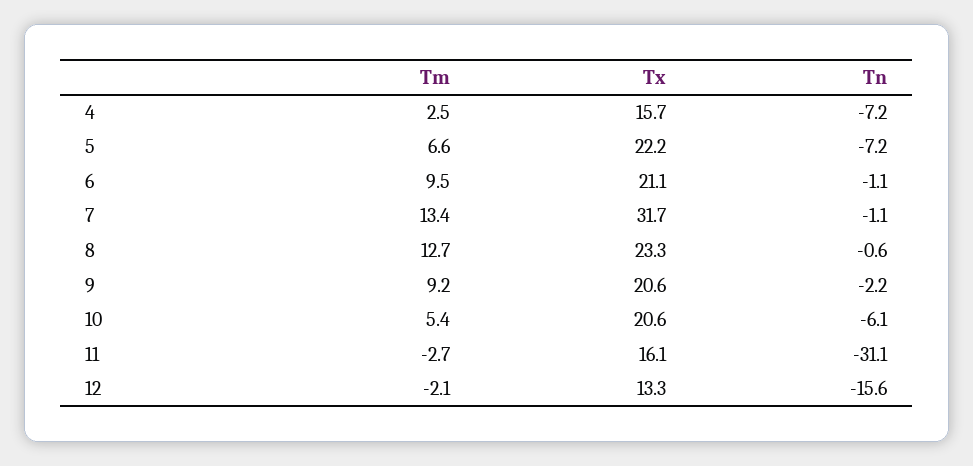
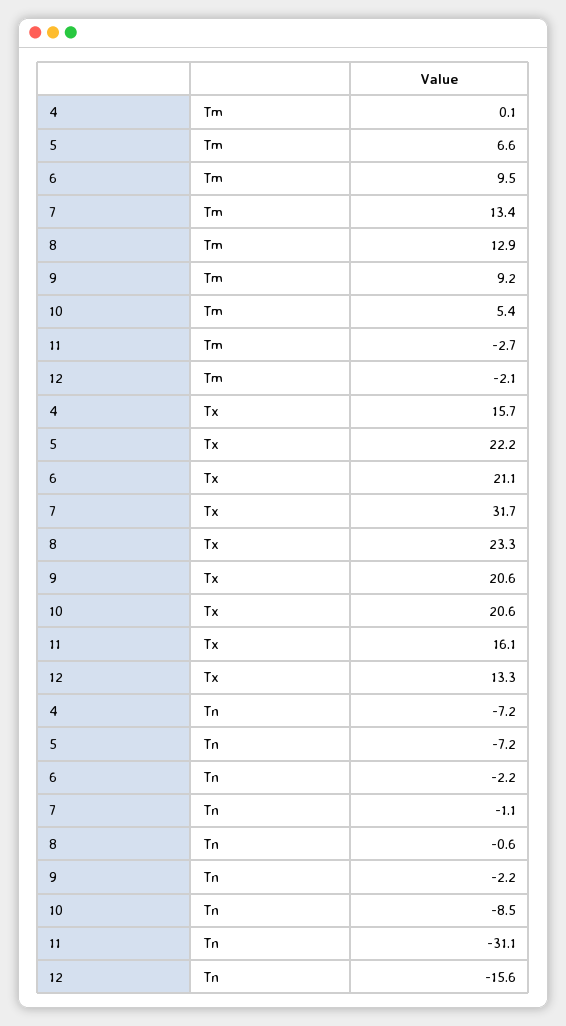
  {
    "Tm": {
-     "4": 2.5,
+     "4": 0.1,
      "5": 6.6,
      "6": 9.5,
      "7": 13.4,
-     "8": 12.7,
+     "8": 12.9,
      "9": 9.2,
      "10": 5.4,
      "11": -2.7,
      "12": -2.1
    },
    "Tx": {
      "4": 15.7,
      "5": 22.2,
      "6": 21.1,
      "7": 31.7,
      "8": 23.3,
      "9": 20.6,
      "10": 20.6,
      "11": 16.1,
      "12": 13.3
    },
    "Tn": {
      "4": -7.2,
      "5": -7.2,
-     "6": -1.1,
+     "6": -2.2,
      "7": -1.1,
      "8": -0.6,
      "9": -2.2,
-     "10": -6.1,
+     "10": -8.5,
      "11": -31.1,
      "12": -15.6
    }
  }

